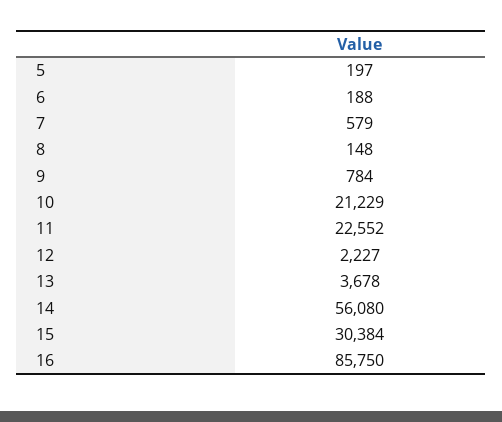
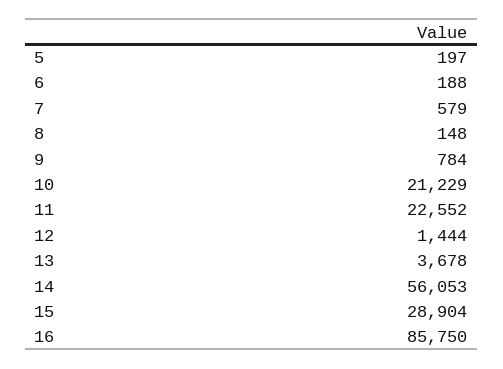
  {
    "5": 197,
    "6": 188,
    "7": 579,
    "8": 148,
    "9": 784,
    "10": 21229,
    "11": 22552,
-   "12": 2227,
+   "12": 1444,
    "13": 3678,
-   "14": 56080,
+   "14": 56053,
-   "15": 30384,
+   "15": 28904,
    "16": 85750
  }

